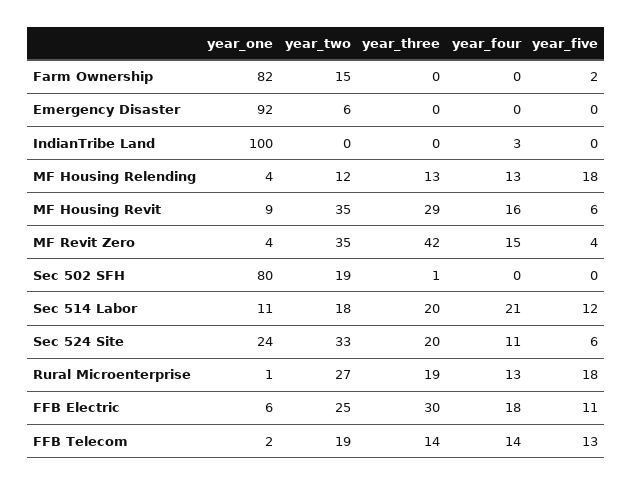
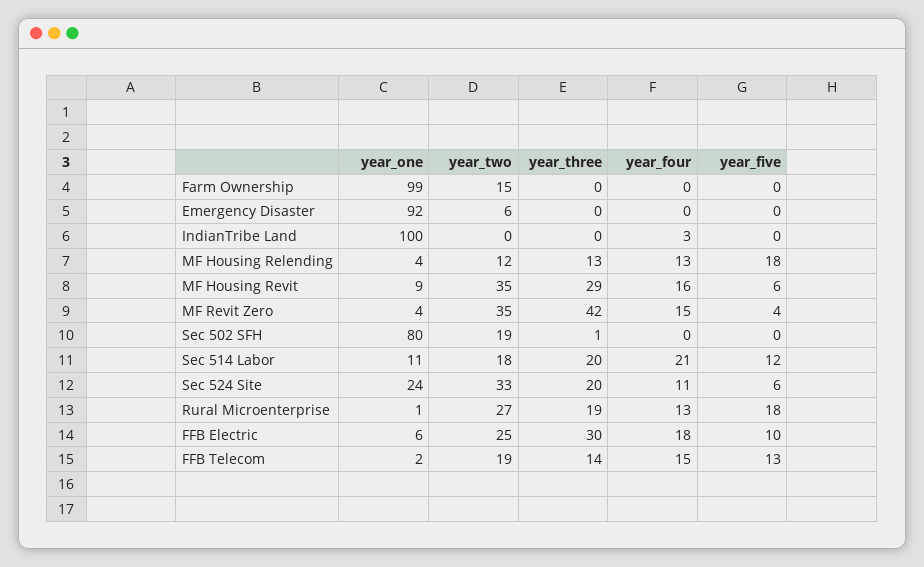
  {
    "year_one": {
-     "Farm Ownership": 82,
+     "Farm Ownership": 99,
      "Emergency Disaster": 92,
      "IndianTribe Land": 100,
      "MF Housing Relending": 4,
      "MF Housing Revit": 9,
      "MF Revit Zero": 4,
      "Sec 502 SFH": 80,
      "Sec 514 Labor": 11,
      "Sec 524 Site": 24,
      "Rural Microenterprise": 1,
      "FFB Electric": 6,
      "FFB Telecom": 2
    },
    "year_two": {
      "Farm Ownership": 15,
      "Emergency Disaster": 6,
      "IndianTribe Land": 0,
      "MF Housing Relending": 12,
      "MF Housing Revit": 35,
      "MF Revit Zero": 35,
      "Sec 502 SFH": 19,
      "Sec 514 Labor": 18,
      "Sec 524 Site": 33,
      "Rural Microenterprise": 27,
      "FFB Electric": 25,
      "FFB Telecom": 19
    },
    "year_three": {
      "Farm Ownership": 0,
      "Emergency Disaster": 0,
      "IndianTribe Land": 0,
      "MF Housing Relending": 13,
      "MF Housing Revit": 29,
      "MF Revit Zero": 42,
      "Sec 502 SFH": 1,
      "Sec 514 Labor": 20,
      "Sec 524 Site": 20,
      "Rural Microenterprise": 19,
      "FFB Electric": 30,
      "FFB Telecom": 14
    },
    "year_four": {
      "Farm Ownership": 0,
      "Emergency Disaster": 0,
      "IndianTribe Land": 3,
      "MF Housing Relending": 13,
      "MF Housing Revit": 16,
      "MF Revit Zero": 15,
      "Sec 502 SFH": 0,
      "Sec 514 Labor": 21,
      "Sec 524 Site": 11,
      "Rural Microenterprise": 13,
      "FFB Electric": 18,
-     "FFB Telecom": 14
+     "FFB Telecom": 15
    },
    "year_five": {
-     "Farm Ownership": 2,
+     "Farm Ownership": 0,
      "Emergency Disaster": 0,
      "IndianTribe Land": 0,
      "MF Housing Relending": 18,
      "MF Housing Revit": 6,
      "MF Revit Zero": 4,
      "Sec 502 SFH": 0,
      "Sec 514 Labor": 12,
      "Sec 524 Site": 6,
      "Rural Microenterprise": 18,
-     "FFB Electric": 11,
+     "FFB Electric": 10,
      "FFB Telecom": 13
    }
  }

